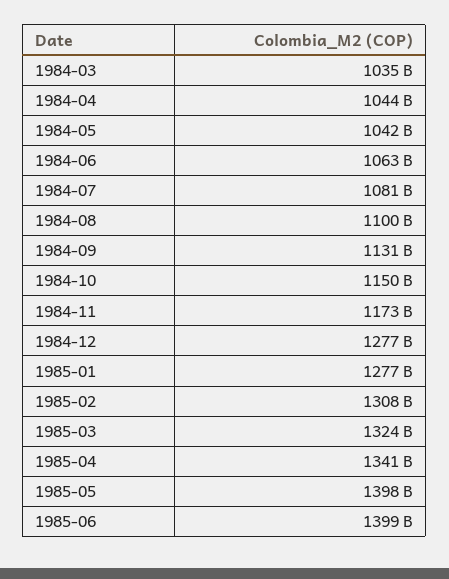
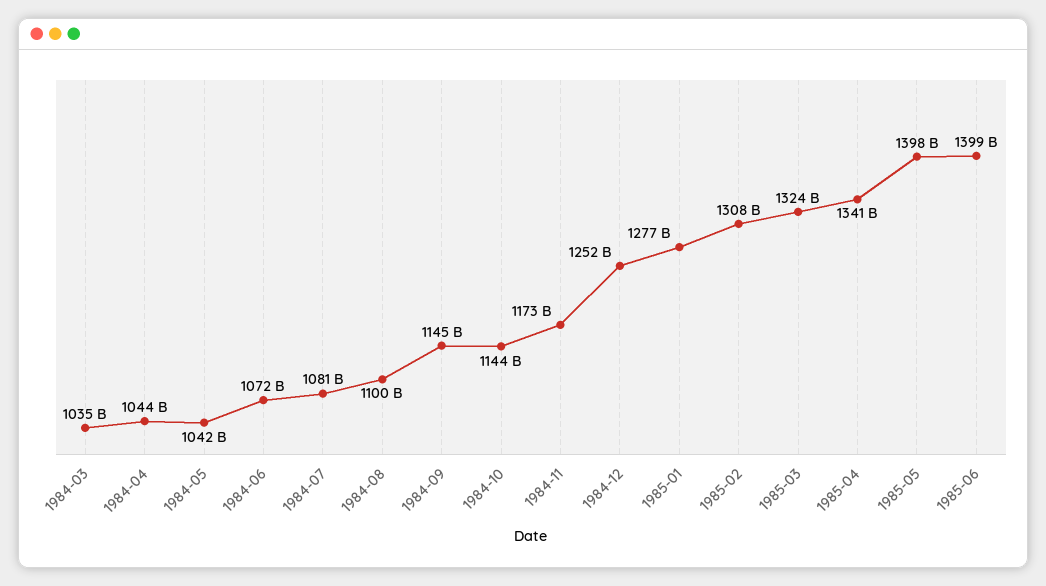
  {
    "1984-03": 1035000000000,
    "1984-04": 1044000000000,
    "1984-05": 1042000000000,
-   "1984-06": 1063000000000,
+   "1984-06": 1072000000000,
    "1984-07": 1081000000000,
    "1984-08": 1100000000000,
-   "1984-09": 1131000000000,
+   "1984-09": 1145000000000,
-   "1984-10": 1150000000000,
+   "1984-10": 1144000000000,
    "1984-11": 1173000000000,
-   "1984-12": 1277000000000,
+   "1984-12": 1252000000000,
    "1985-01": 1277000000000,
    "1985-02": 1308000000000,
    "1985-03": 1324000000000,
    "1985-04": 1341000000000,
    "1985-05": 1398000000000,
    "1985-06": 1399000000000
  }

